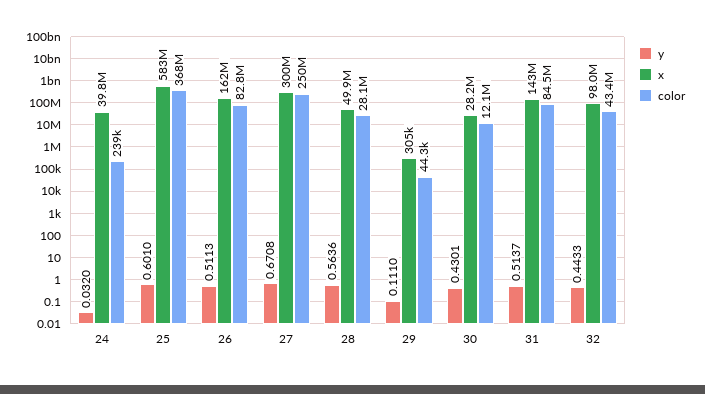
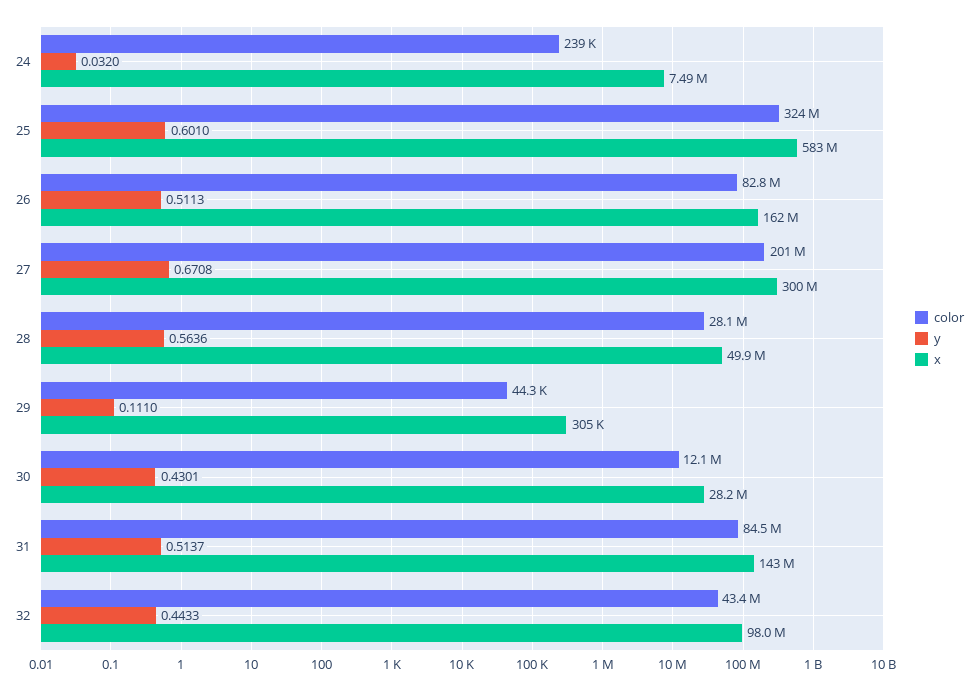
  {
    "y": {
      "24": 0.032,
      "25": 0.601,
      "26": 0.5113,
      "27": 0.6708,
      "28": 0.5636,
      "29": 0.111,
      "30": 0.4301,
      "31": 0.5137,
      "32": 0.4433
    },
    "x": {
-     "24": 39800000,
+     "24": 7490000,
      "25": 583000000,
      "26": 162000000,
      "27": 300000000,
      "28": 49900000,
      "29": 305000,
      "30": 28200000,
      "31": 143000000,
      "32": 98000000
    },
    "color": {
      "24": 239000,
-     "25": 368000000,
+     "25": 324000000,
      "26": 82800000,
-     "27": 250000000,
+     "27": 201000000,
      "28": 28100000,
      "29": 44300,
      "30": 12100000,
      "31": 84500000,
      "32": 43400000
    }
  }

